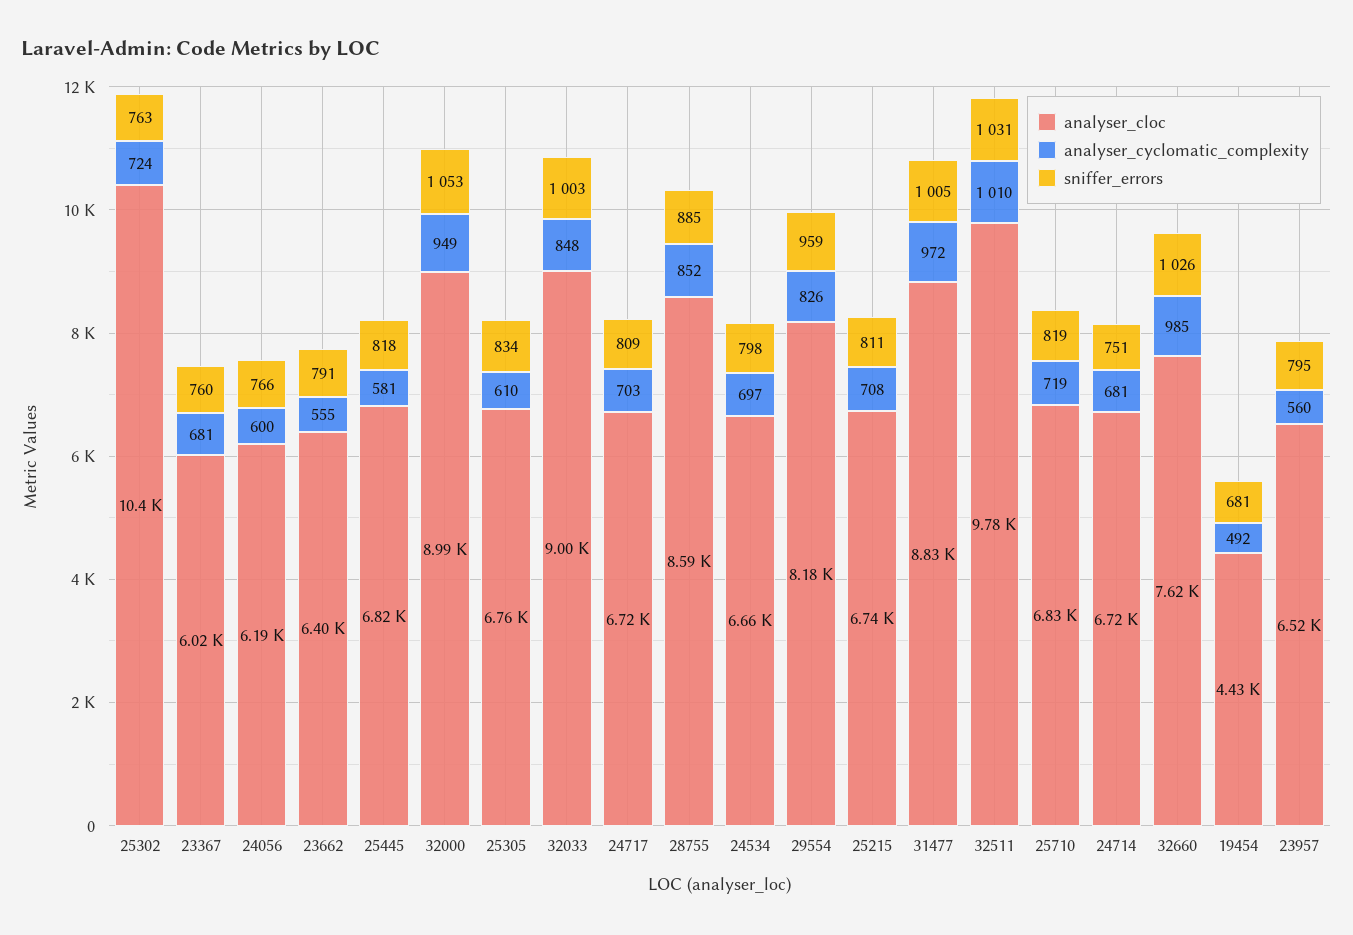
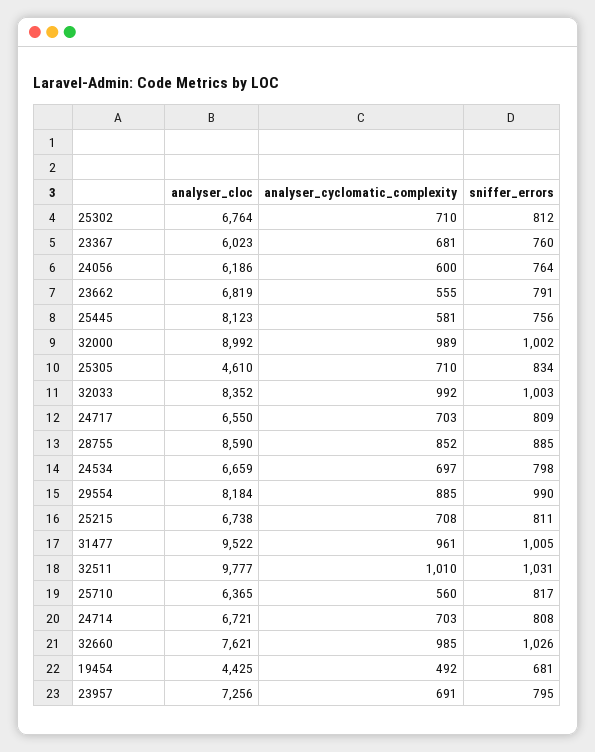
  {
    "analyser_cloc": {
-     "25302": 10400,
+     "25302": 6764,
      "23367": 6023,
      "24056": 6186,
-     "23662": 6400,
+     "23662": 6819,
-     "25445": 6820,
+     "25445": 8123,
      "32000": 8992,
-     "25305": 6760,
+     "25305": 4610,
-     "32033": 9000,
+     "32033": 8352,
-     "24717": 6720,
+     "24717": 6550,
      "28755": 8590,
      "24534": 6659,
      "29554": 8184,
      "25215": 6738,
-     "31477": 8830,
+     "31477": 9522,
      "32511": 9777,
-     "25710": 6830,
+     "25710": 6365,
      "24714": 6721,
      "32660": 7621,
      "19454": 4425,
-     "23957": 6520
+     "23957": 7256
    },
    "analyser_cyclomatic_complexity": {
-     "25302": 724,
+     "25302": 710,
      "23367": 681,
      "24056": 600,
      "23662": 555,
      "25445": 581,
-     "32000": 949,
+     "32000": 989,
-     "25305": 610,
+     "25305": 710,
-     "32033": 848,
+     "32033": 992,
      "24717": 703,
      "28755": 852,
      "24534": 697,
-     "29554": 826,
+     "29554": 885,
      "25215": 708,
-     "31477": 972,
+     "31477": 961,
      "32511": 1010,
-     "25710": 719,
+     "25710": 560,
-     "24714": 681,
+     "24714": 703,
      "32660": 985,
      "19454": 492,
-     "23957": 560
+     "23957": 691
    },
    "sniffer_errors": {
-     "25302": 763,
+     "25302": 812,
      "23367": 760,
-     "24056": 766,
+     "24056": 764,
      "23662": 791,
-     "25445": 818,
+     "25445": 756,
-     "32000": 1053,
+     "32000": 1002,
      "25305": 834,
      "32033": 1003,
      "24717": 809,
      "28755": 885,
      "24534": 798,
-     "29554": 959,
+     "29554": 990,
      "25215": 811,
      "31477": 1005,
      "32511": 1031,
-     "25710": 819,
+     "25710": 817,
-     "24714": 751,
+     "24714": 808,
      "32660": 1026,
      "19454": 681,
      "23957": 795
    }
  }

